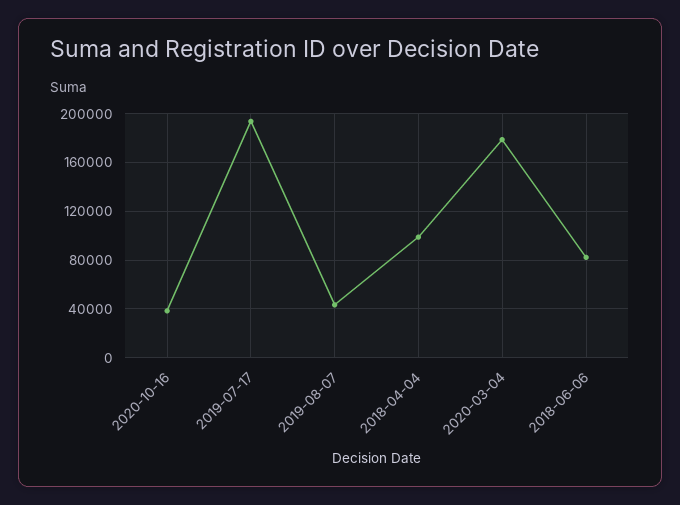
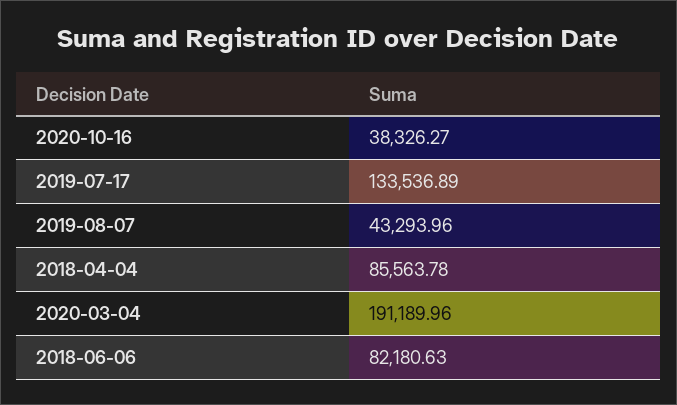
  {
    "2020-10-16": 38326.27,
-   "2019-07-17": 195000,
+   "2019-07-17": 133536.89,
    "2019-08-07": 43293.96,
-   "2018-04-04": 100000,
+   "2018-04-04": 85563.78,
-   "2020-03-04": 180000,
+   "2020-03-04": 191189.96,
    "2018-06-06": 82180.63
  }

